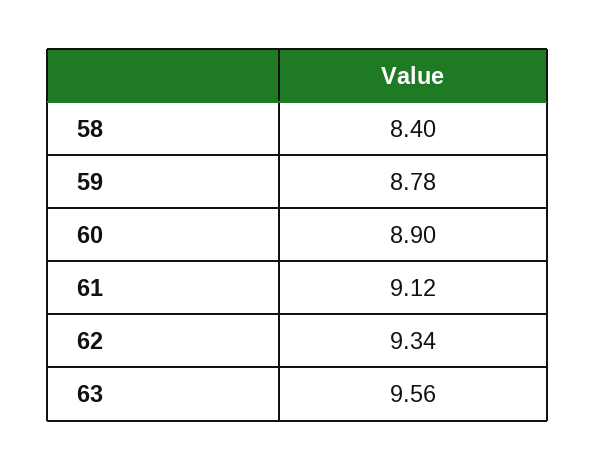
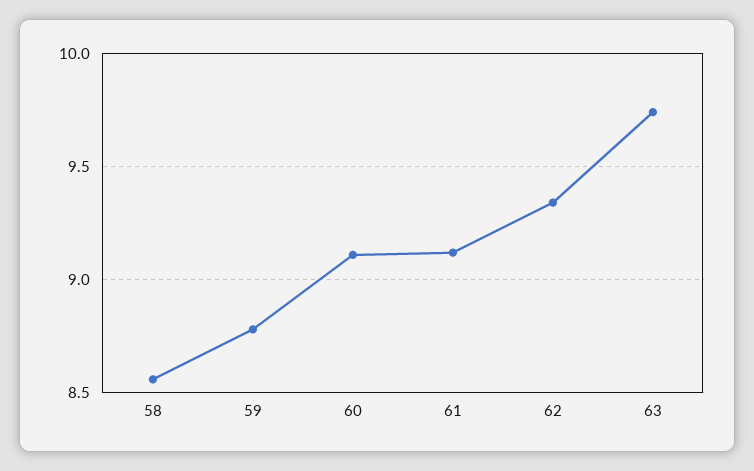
  {
-   "58": 8.4,
+   "58": 8.55,
    "59": 8.78,
-   "60": 8.9,
+   "60": 9.1,
    "61": 9.12,
    "62": 9.34,
-   "63": 9.56
+   "63": 9.75
  }

